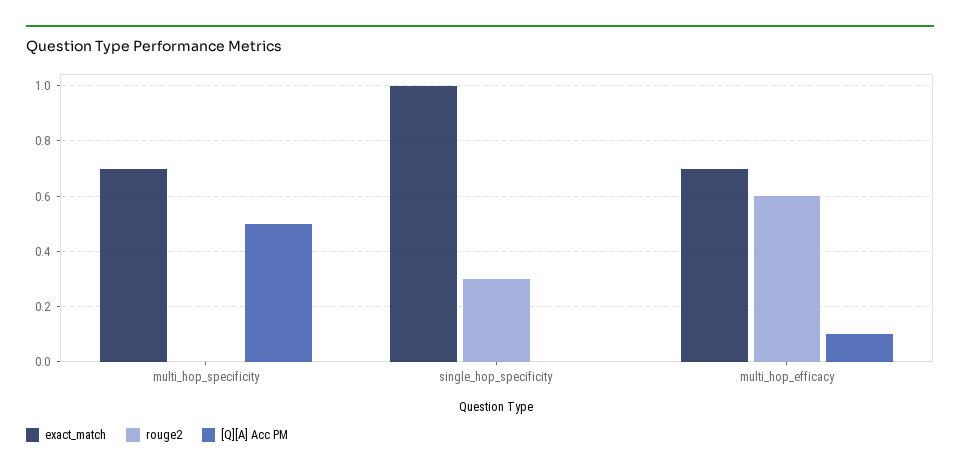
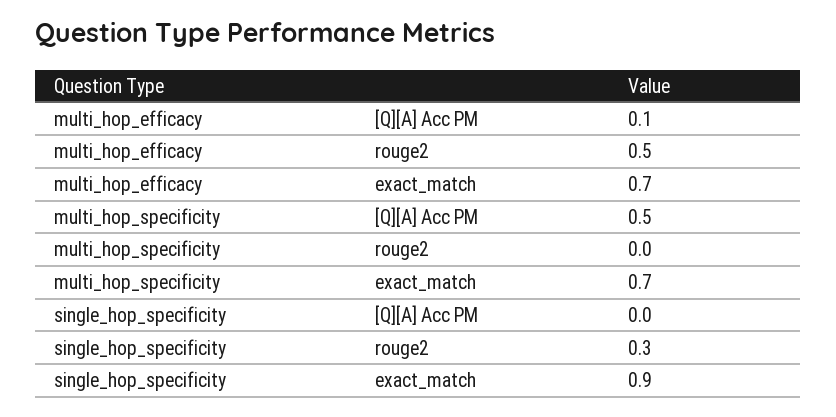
  {
    "exact_match": {
      "multi_hop_specificity": 0.7,
-     "single_hop_specificity": 1,
+     "single_hop_specificity": 0.9,
      "multi_hop_efficacy": 0.7
    },
    "rouge2": {
      "multi_hop_specificity": 0,
      "single_hop_specificity": 0.3,
-     "multi_hop_efficacy": 0.6
+     "multi_hop_efficacy": 0.5
    },
    "[Q][A] Acc PM": {
      "multi_hop_specificity": 0.5,
      "single_hop_specificity": 0,
      "multi_hop_efficacy": 0.1
    }
  }

